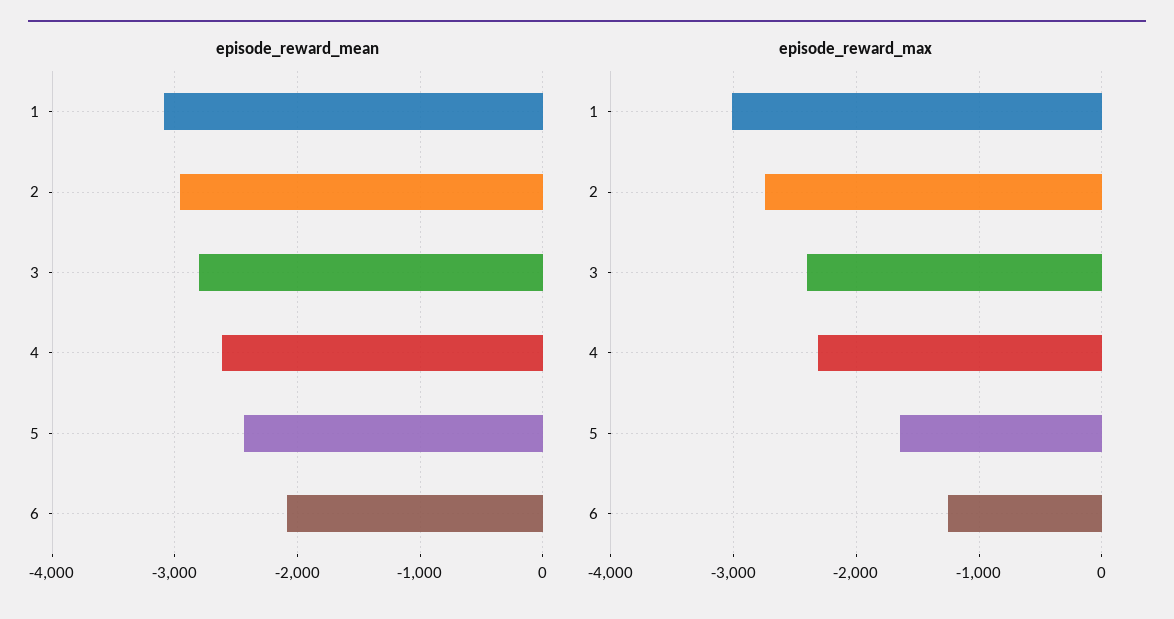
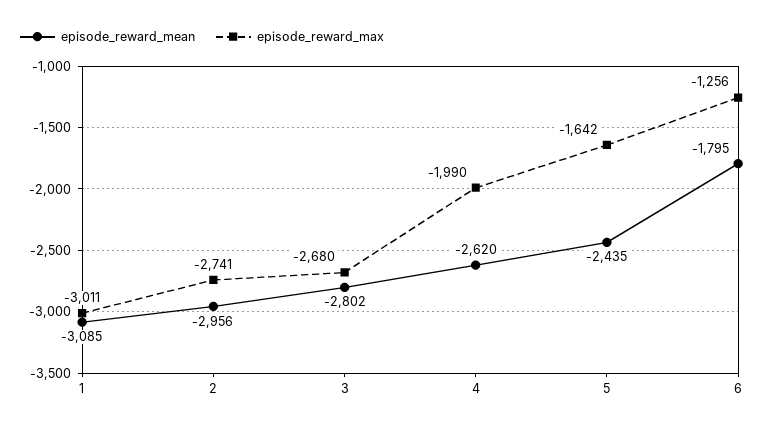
  {
    "episode_reward_mean": {
      "1": -3085,
      "2": -2956,
      "3": -2802,
      "4": -2620,
      "5": -2435,
-     "6": -2100
+     "6": -1795
    },
    "episode_reward_max": {
      "1": -3011,
      "2": -2741,
-     "3": -2400,
+     "3": -2680,
-     "4": -2300,
+     "4": -1990,
      "5": -1642,
      "6": -1256
    }
  }

